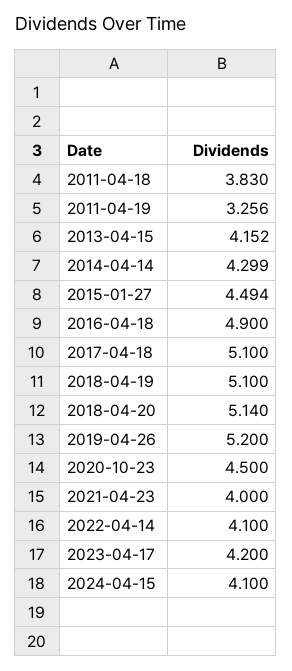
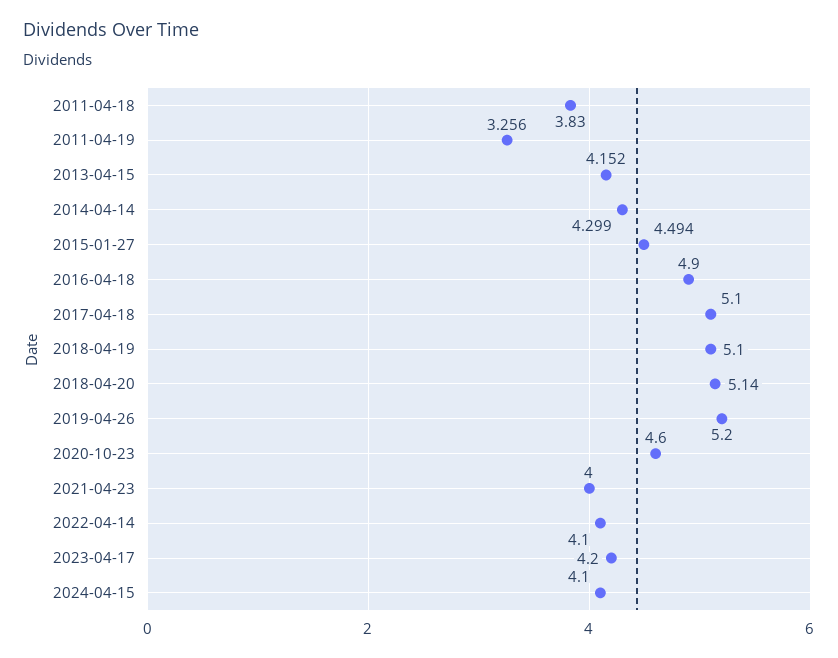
  {
    "2011-04-18": 3.83,
    "2011-04-19": 3.256,
    "2013-04-15": 4.152,
    "2014-04-14": 4.299,
    "2015-01-27": 4.494,
    "2016-04-18": 4.9,
    "2017-04-18": 5.1,
    "2018-04-19": 5.1,
    "2018-04-20": 5.14,
    "2019-04-26": 5.2,
-   "2020-10-23": 4.5,
+   "2020-10-23": 4.6,
    "2021-04-23": 4,
    "2022-04-14": 4.1,
    "2023-04-17": 4.2,
    "2024-04-15": 4.1
  }

